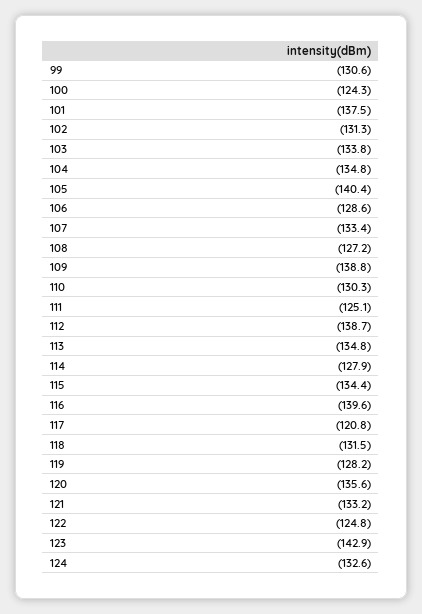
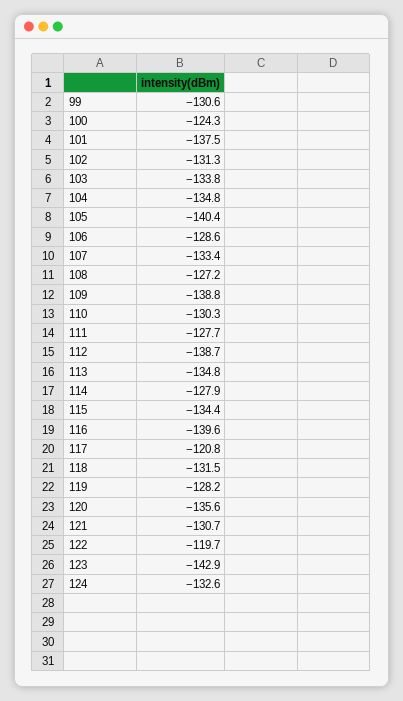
  {
    "99": -130.6,
    "100": -124.3,
    "101": -137.5,
    "102": -131.3,
    "103": -133.8,
    "104": -134.8,
    "105": -140.4,
    "106": -128.6,
    "107": -133.4,
    "108": -127.2,
    "109": -138.8,
    "110": -130.3,
-   "111": -125.1,
+   "111": -127.7,
    "112": -138.7,
    "113": -134.8,
    "114": -127.9,
    "115": -134.4,
    "116": -139.6,
    "117": -120.8,
    "118": -131.5,
    "119": -128.2,
    "120": -135.6,
-   "121": -133.2,
+   "121": -130.7,
-   "122": -124.8,
+   "122": -119.7,
    "123": -142.9,
    "124": -132.6
  }

